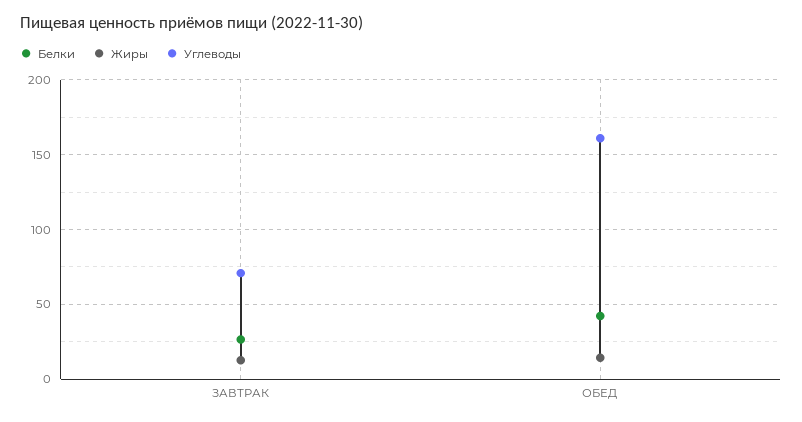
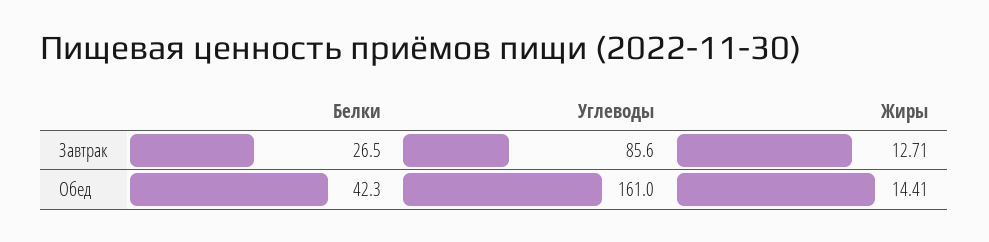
  {
    "Белки": {
      "ЗАВТРАК": 26.5,
      "ОБЕД": 42.3
    },
    "Жиры": {
      "ЗАВТРАК": 12.71,
      "ОБЕД": 14.41
    },
    "Углеводы": {
-     "ЗАВТРАК": 70,
+     "ЗАВТРАК": 85.6,
      "ОБЕД": 161
    }
  }

